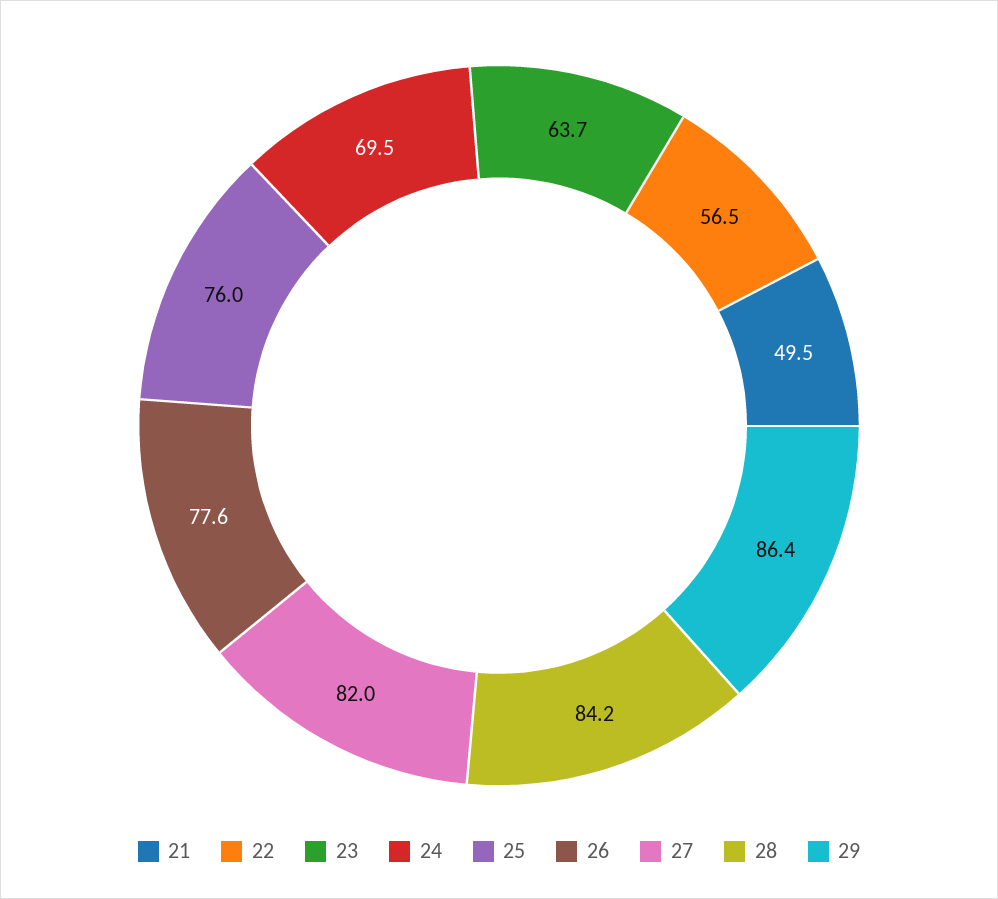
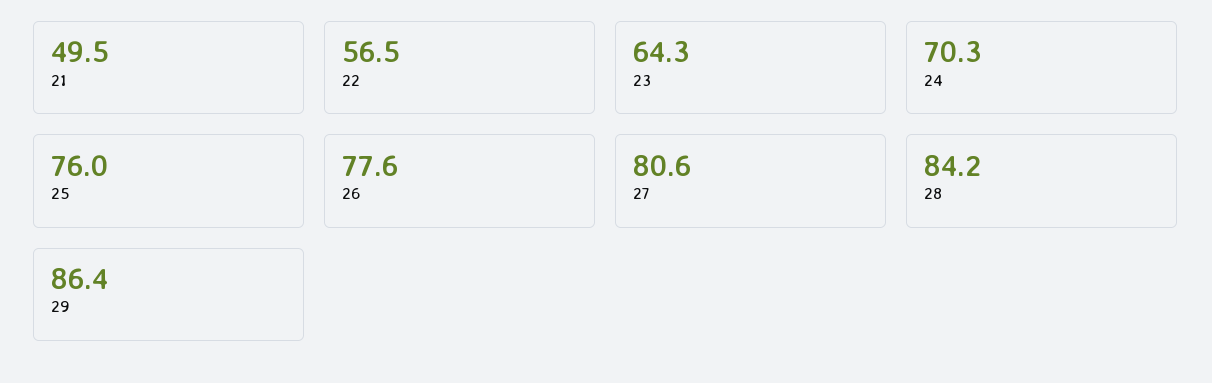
  {
    "21": 49.5,
    "22": 56.5,
-   "23": 63.7,
+   "23": 64.3,
-   "24": 69.5,
+   "24": 70.3,
    "25": 76,
    "26": 77.6,
-   "27": 82,
+   "27": 80.6,
    "28": 84.2,
    "29": 86.4
  }

